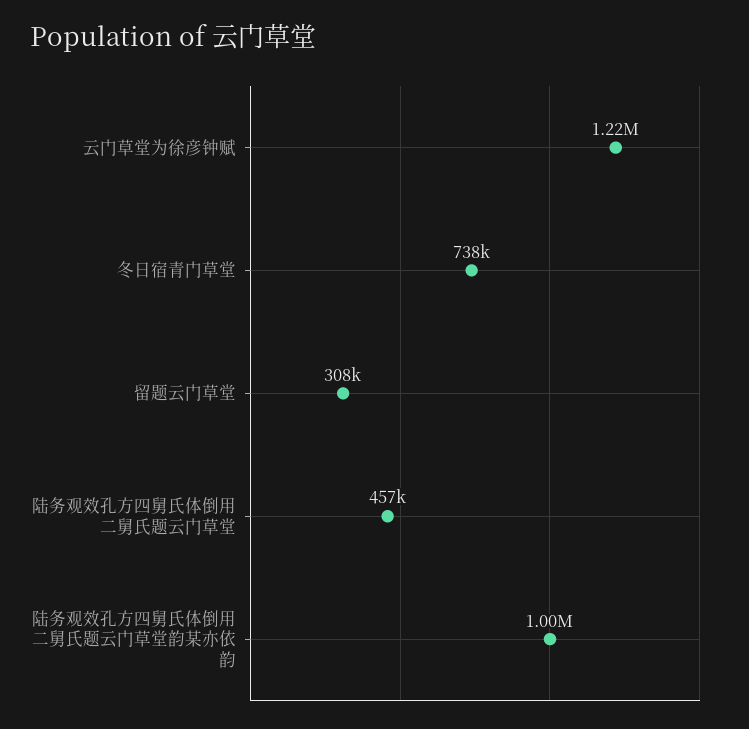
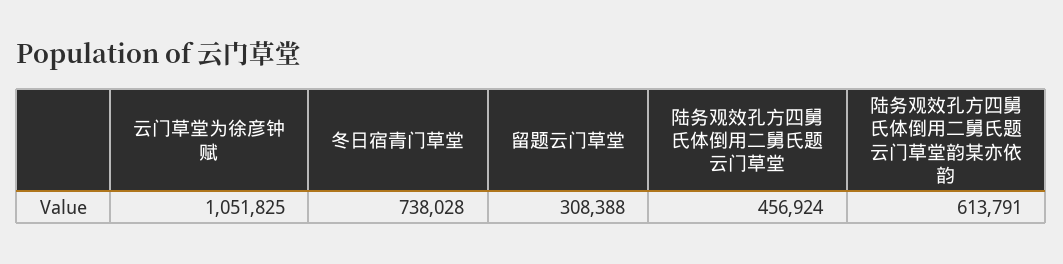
  {
-   "云门草堂为徐彦钟赋": 1220000,
+   "云门草堂为徐彦钟赋": 1051825,
    "冬日宿青门草堂": 738028,
    "留题云门草堂": 308388,
    "陆务观效孔方四舅氏体倒用二舅氏题云门草堂": 456924,
-   "陆务观效孔方四舅氏体倒用二舅氏题云门草堂韵某亦依韵": 1000000
+   "陆务观效孔方四舅氏体倒用二舅氏题云门草堂韵某亦依韵": 613791
  }

